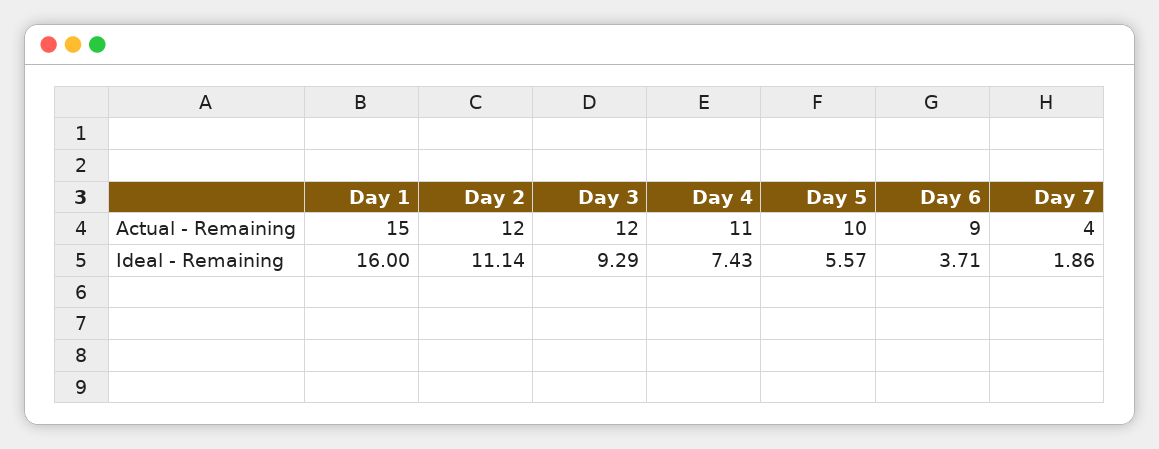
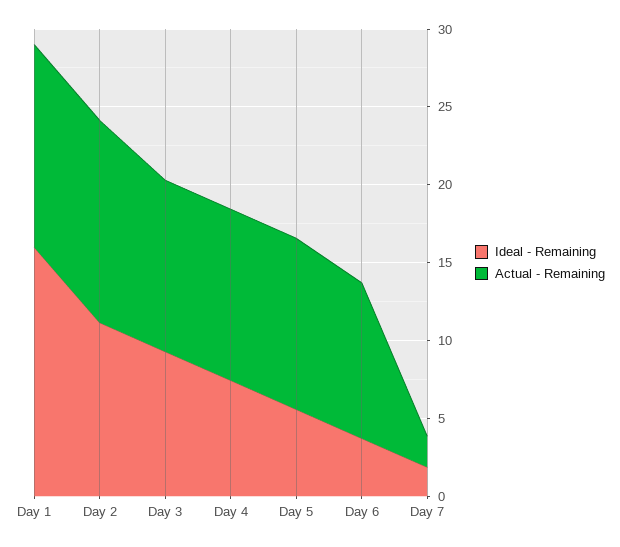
  {
    "Actual - Remaining": {
-     "Day 1": 15,
+     "Day 1": 13,
-     "Day 2": 12,
+     "Day 2": 13,
-     "Day 3": 12,
+     "Day 3": 11,
      "Day 4": 11,
-     "Day 5": 10,
+     "Day 5": 11,
-     "Day 6": 9,
+     "Day 6": 10,
-     "Day 7": 4
+     "Day 7": 2
    },
    "Ideal - Remaining": {
      "Day 1": 16,
      "Day 2": 11.14,
      "Day 3": 9.29,
      "Day 4": 7.43,
      "Day 5": 5.57,
      "Day 6": 3.71,
      "Day 7": 1.86
    }
  }

